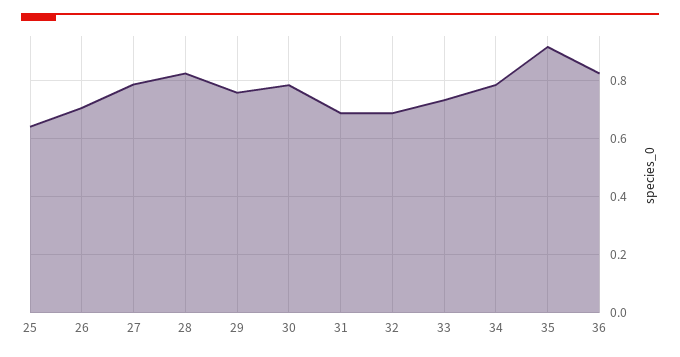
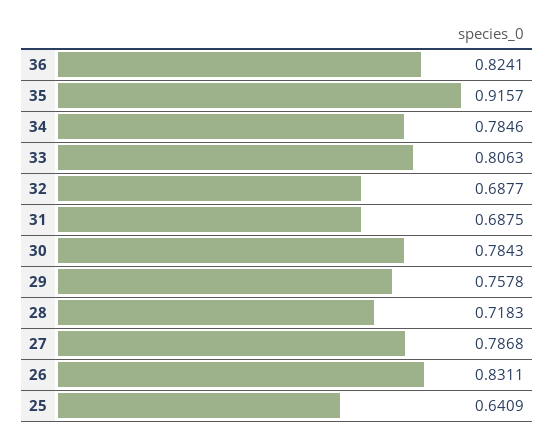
  {
    "25": 0.6409,
-   "26": 0.7,
+   "26": 0.8311,
    "27": 0.7868,
-   "28": 0.825,
+   "28": 0.7183,
    "29": 0.7578,
    "30": 0.7843,
    "31": 0.6875,
    "32": 0.6877,
-   "33": 0.725,
+   "33": 0.8063,
    "34": 0.7846,
    "35": 0.9157,
    "36": 0.8241
  }

